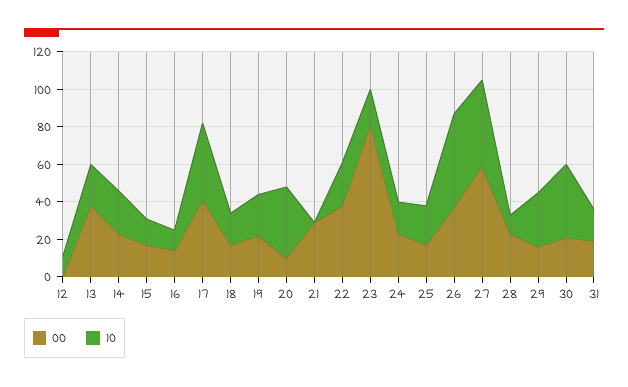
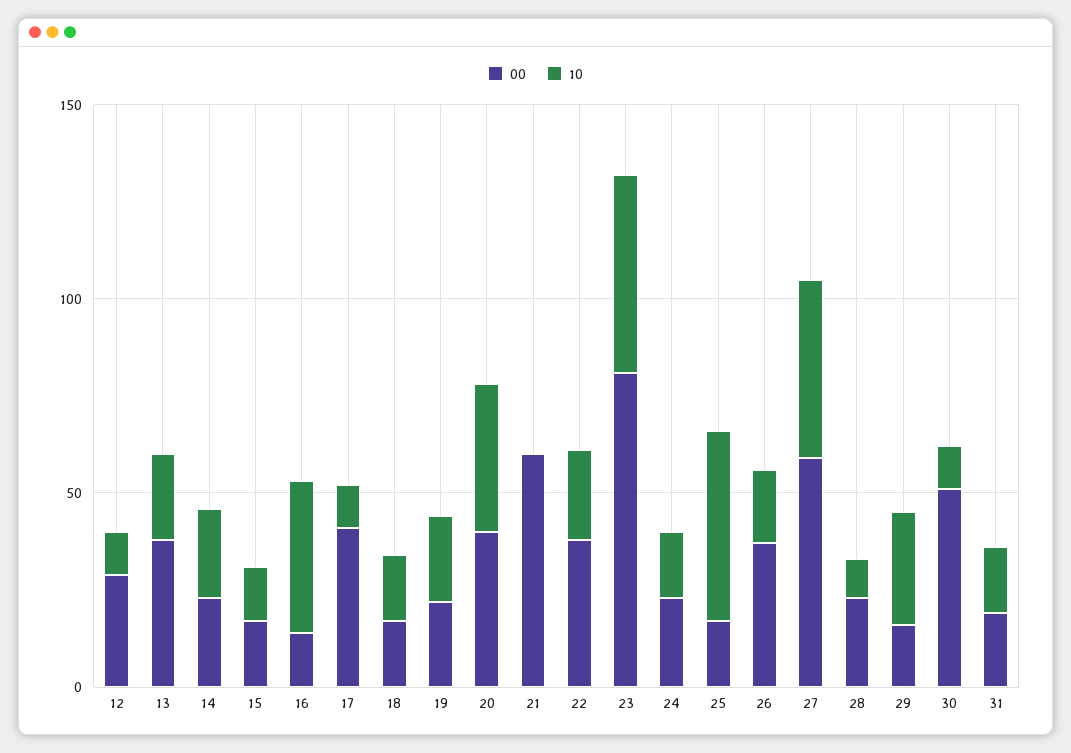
  {
    "00": {
-     "12": 0,
+     "12": 30,
      "13": 40,
      "14": 25,
      "15": 15,
      "16": 15,
      "17": 40,
      "18": 15,
      "19": 20,
-     "20": 10,
+     "20": 40,
-     "21": 30,
+     "21": 60,
      "22": 40,
      "23": 80,
      "24": 25,
      "25": 15,
      "26": 35,
      "27": 60,
      "28": 25,
      "29": 15,
-     "30": 20,
+     "30": 50,
      "31": 20
    },
    "10": {
      "12": 10,
      "13": 20,
      "14": 25,
      "15": 15,
-     "16": 10,
+     "16": 40,
-     "17": 40,
+     "17": 10,
      "18": 15,
      "19": 20,
      "20": 40,
      "21": 0,
      "22": 25,
-     "23": 20,
+     "23": 50,
      "24": 15,
-     "25": 20,
+     "25": 50,
-     "26": 50,
+     "26": 20,
      "27": 45,
      "28": 10,
      "29": 30,
-     "30": 40,
+     "30": 10,
      "31": 15
    }
  }

